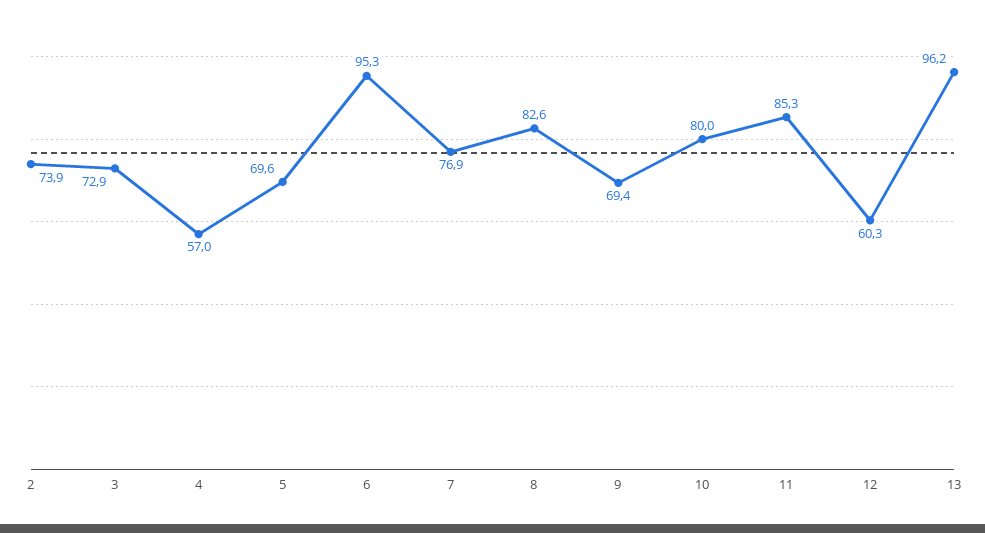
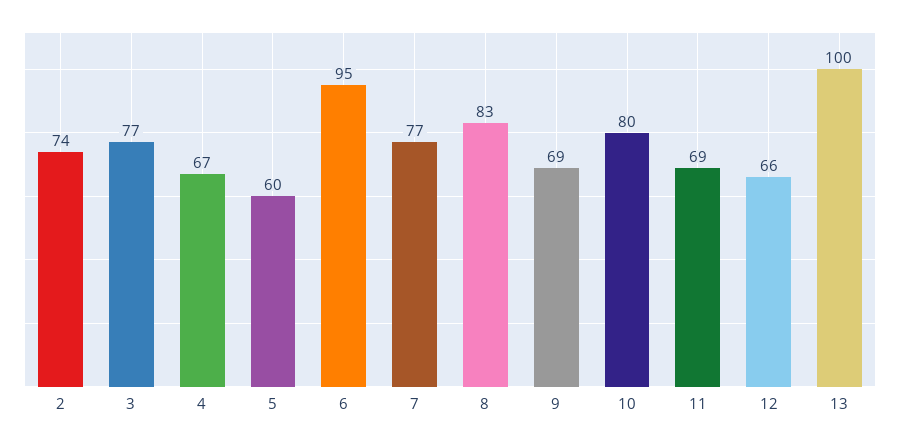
  {
    "2": 73.9,
-   "3": 72.9,
+   "3": 77,
-   "4": 57,
+   "4": 67,
-   "5": 69.6,
+   "5": 60,
    "6": 95.3,
    "7": 76.9,
    "8": 82.6,
    "9": 69.4,
    "10": 80,
-   "11": 85.3,
+   "11": 69,
-   "12": 60.3,
+   "12": 66,
-   "13": 96.2
+   "13": 100
  }

